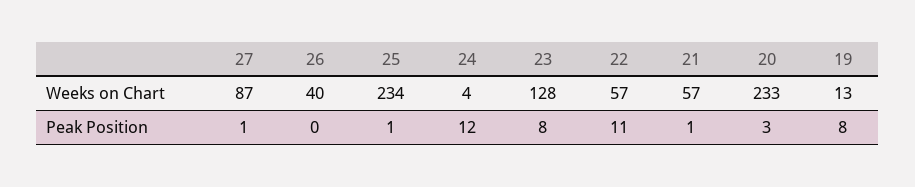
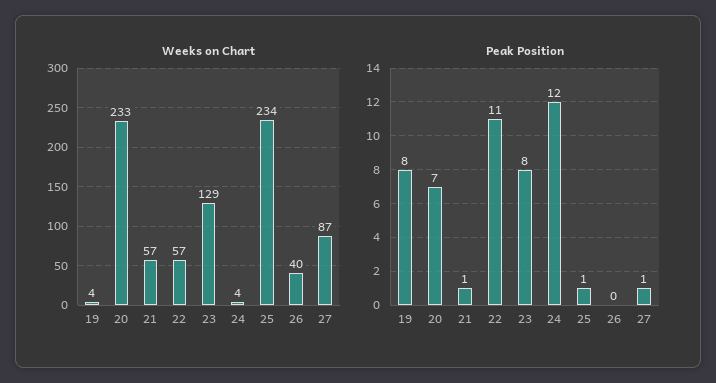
  {
    "Weeks on Chart": {
      "27": 87,
      "26": 40,
      "25": 234,
      "24": 4,
-     "23": 128,
+     "23": 129,
      "22": 57,
      "21": 57,
      "20": 233,
-     "19": 13
+     "19": 4
    },
    "Peak Position": {
      "27": 1,
      "26": 0,
      "25": 1,
      "24": 12,
      "23": 8,
      "22": 11,
      "21": 1,
-     "20": 3,
+     "20": 7,
      "19": 8
    }
  }

